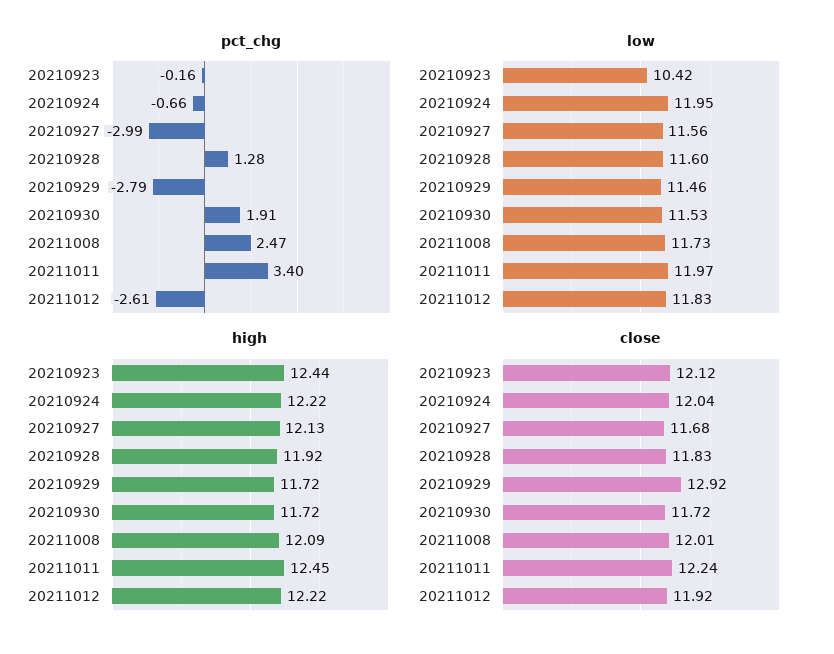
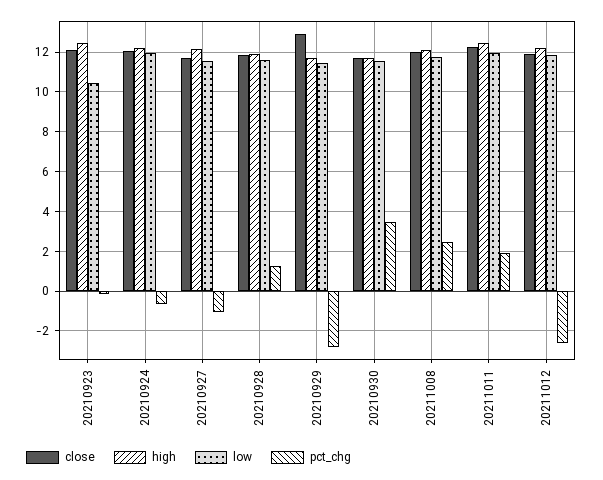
  {
    "pct_chg": {
      "20210923": -0.16,
      "20210924": -0.66,
-     "20210927": -2.99,
+     "20210927": -1,
      "20210928": 1.28,
      "20210929": -2.79,
-     "20210930": 1.91,
+     "20210930": 3.5,
      "20211008": 2.47,
-     "20211011": 3.4,
+     "20211011": 2,
      "20211012": -2.61
    },
    "low": {
      "20210923": 10.42,
      "20210924": 11.95,
      "20210927": 11.56,
      "20210928": 11.6,
      "20210929": 11.46,
      "20210930": 11.53,
      "20211008": 11.73,
      "20211011": 11.97,
      "20211012": 11.83
    },
    "high": {
      "20210923": 12.44,
      "20210924": 12.22,
      "20210927": 12.13,
      "20210928": 11.92,
      "20210929": 11.72,
      "20210930": 11.72,
      "20211008": 12.09,
      "20211011": 12.45,
      "20211012": 12.22
    },
    "close": {
      "20210923": 12.12,
      "20210924": 12.04,
      "20210927": 11.68,
      "20210928": 11.83,
      "20210929": 12.92,
      "20210930": 11.72,
      "20211008": 12.01,
      "20211011": 12.24,
      "20211012": 11.92
    }
  }

